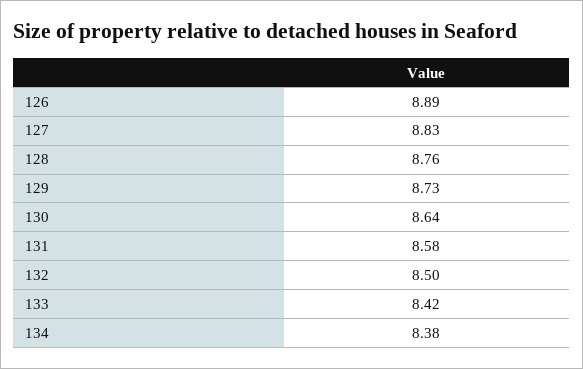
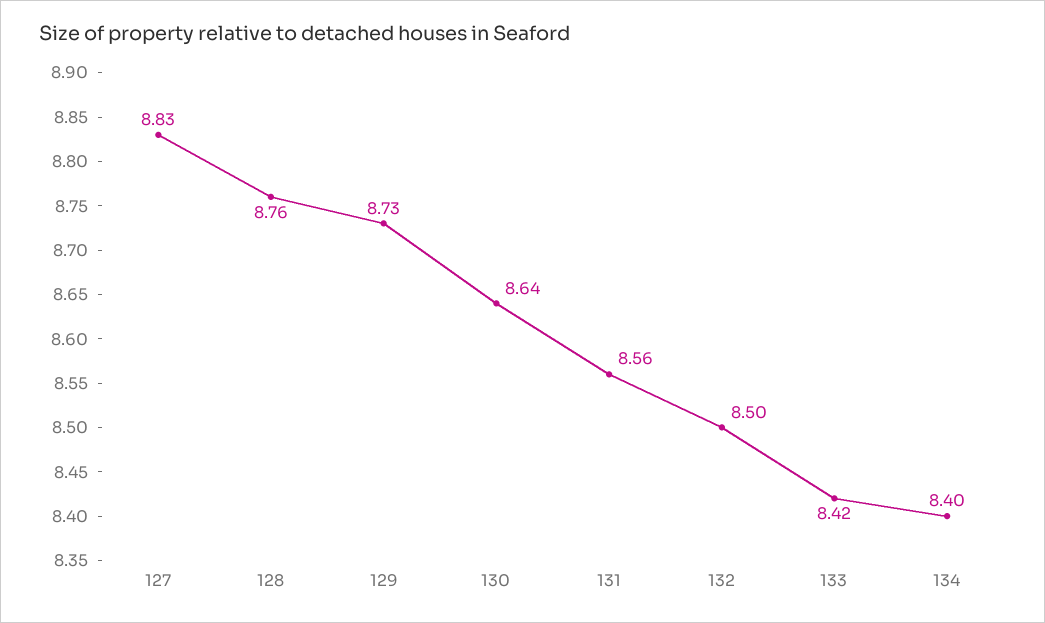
  {
-   "126": 8.89,
    "127": 8.83,
    "128": 8.76,
    "129": 8.73,
    "130": 8.64,
-   "131": 8.58,
+   "131": 8.56,
    "132": 8.5,
    "133": 8.42,
-   "134": 8.38
+   "134": 8.4
  }

